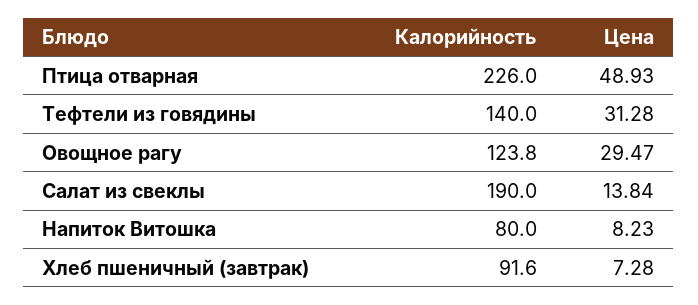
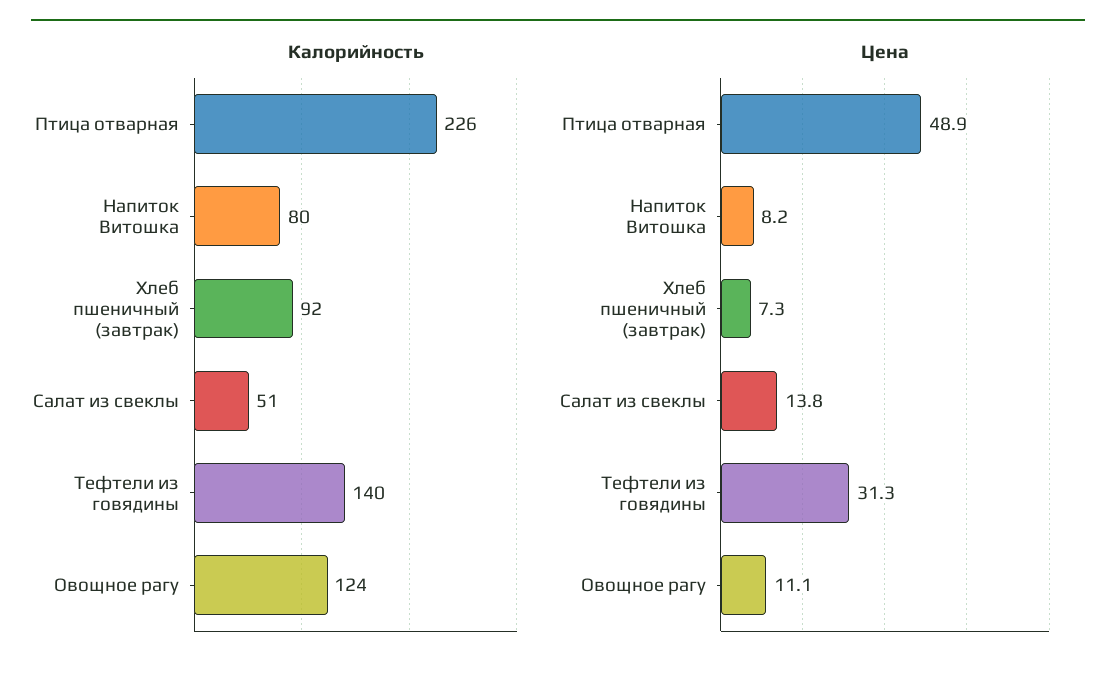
  {
    "Калорийность": {
      "Птица отварная": 226,
      "Тефтели из говядины": 140,
      "Овощное рагу": 123.8,
-     "Салат из свеклы": 190,
+     "Салат из свеклы": 51,
      "Напиток Витошка": 80,
      "Хлеб пшеничный (завтрак)": 91.6
    },
    "Цена": {
      "Птица отварная": 48.93,
      "Тефтели из говядины": 31.28,
-     "Овощное рагу": 29.47,
+     "Овощное рагу": 11.1,
      "Салат из свеклы": 13.84,
      "Напиток Витошка": 8.23,
      "Хлеб пшеничный (завтрак)": 7.28
    }
  }

